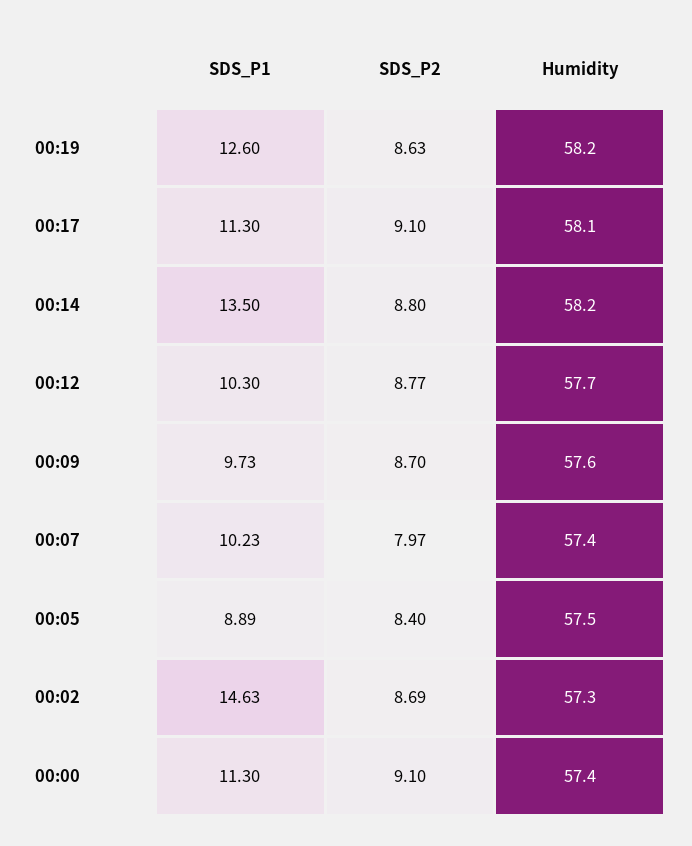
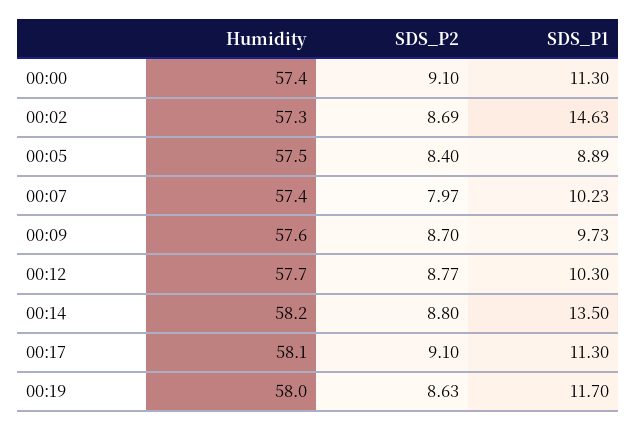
  {
    "SDS_P1": {
-     "00:19": 12.6,
+     "00:19": 11.7,
      "00:17": 11.3,
      "00:14": 13.5,
      "00:12": 10.3,
      "00:09": 9.73,
      "00:07": 10.23,
      "00:05": 8.89,
      "00:02": 14.63,
      "00:00": 11.3
    },
    "SDS_P2": {
      "00:19": 8.63,
      "00:17": 9.1,
      "00:14": 8.8,
      "00:12": 8.77,
      "00:09": 8.7,
      "00:07": 7.97,
      "00:05": 8.4,
      "00:02": 8.69,
      "00:00": 9.1
    },
    "Humidity": {
-     "00:19": 58.2,
+     "00:19": 58,
      "00:17": 58.1,
      "00:14": 58.2,
      "00:12": 57.7,
      "00:09": 57.6,
      "00:07": 57.4,
      "00:05": 57.5,
      "00:02": 57.3,
      "00:00": 57.4
    }
  }

